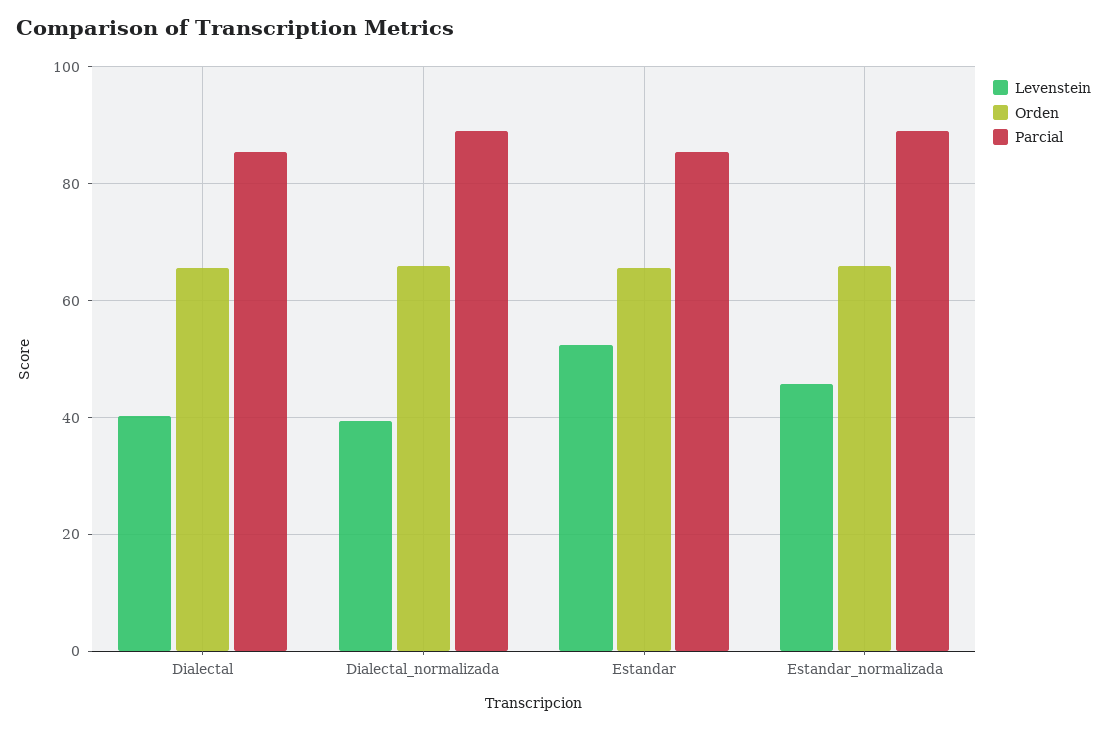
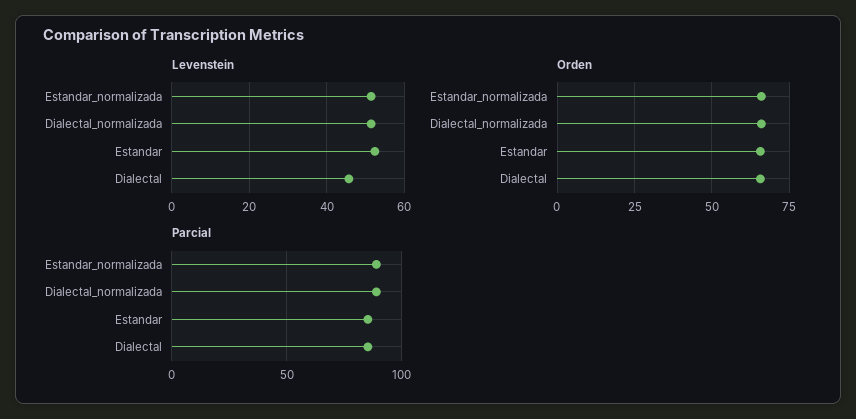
  {
    "Levenstein": {
-     "Dialectal": 40,
+     "Dialectal": 46,
-     "Dialectal_normalizada": 40,
+     "Dialectal_normalizada": 52,
      "Estandar": 52,
-     "Estandar_normalizada": 46
+     "Estandar_normalizada": 52
    },
    "Orden": {
      "Dialectal": 66,
      "Dialectal_normalizada": 66,
      "Estandar": 66,
      "Estandar_normalizada": 66
    },
    "Parcial": {
      "Dialectal": 86,
      "Dialectal_normalizada": 90,
      "Estandar": 86,
      "Estandar_normalizada": 90
    }
  }

